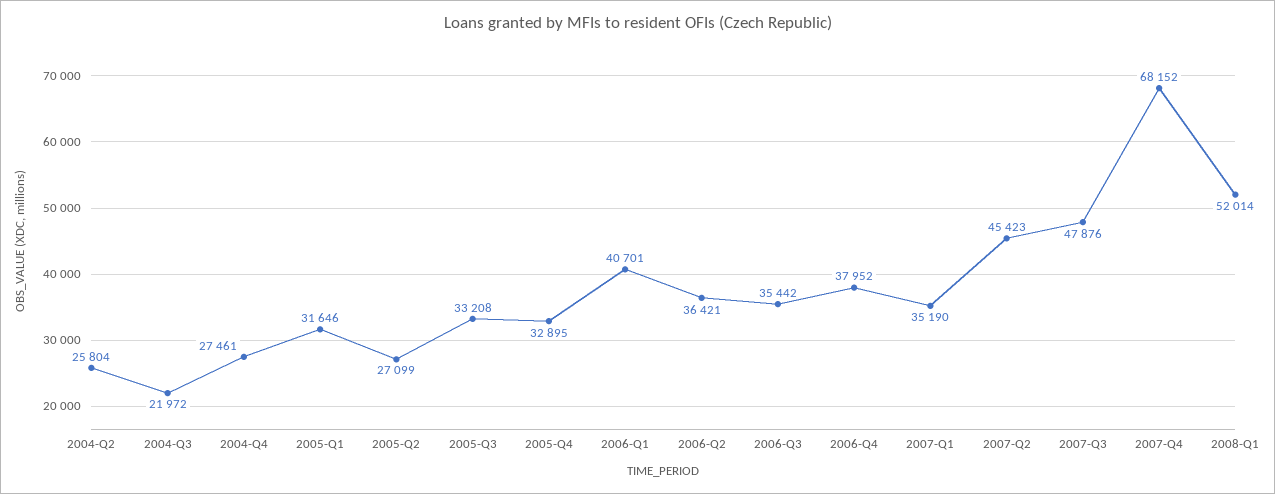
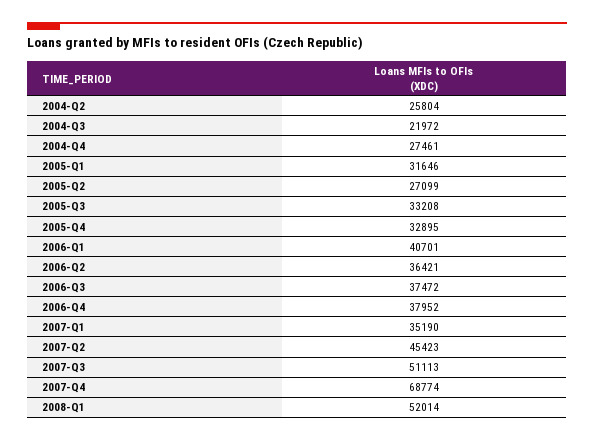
  {
    "2004-Q2": 25804,
    "2004-Q3": 21972,
    "2004-Q4": 27461,
    "2005-Q1": 31646,
    "2005-Q2": 27099,
    "2005-Q3": 33208,
    "2005-Q4": 32895,
    "2006-Q1": 40701,
    "2006-Q2": 36421,
-   "2006-Q3": 35442,
+   "2006-Q3": 37472,
    "2006-Q4": 37952,
    "2007-Q1": 35190,
    "2007-Q2": 45423,
-   "2007-Q3": 47876,
+   "2007-Q3": 51113,
-   "2007-Q4": 68152,
+   "2007-Q4": 68774,
    "2008-Q1": 52014
  }

